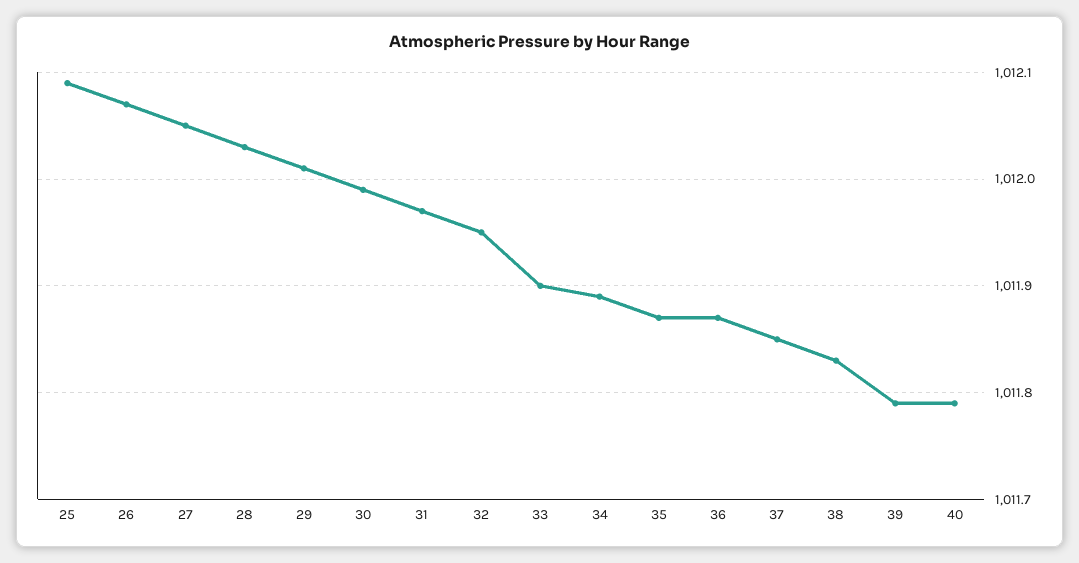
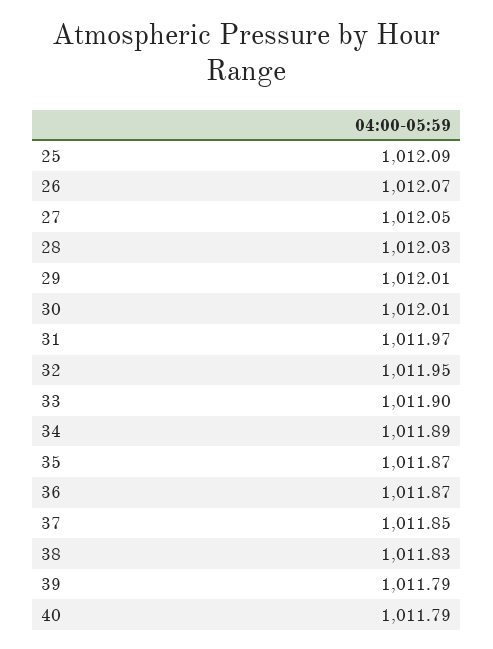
  {
    "25": 1012.09,
    "26": 1012.07,
    "27": 1012.05,
    "28": 1012.03,
    "29": 1012.01,
-   "30": 1011.99,
+   "30": 1012.01,
    "31": 1011.97,
    "32": 1011.95,
    "33": 1011.9,
    "34": 1011.89,
    "35": 1011.87,
    "36": 1011.87,
    "37": 1011.85,
    "38": 1011.83,
    "39": 1011.79,
    "40": 1011.79
  }

